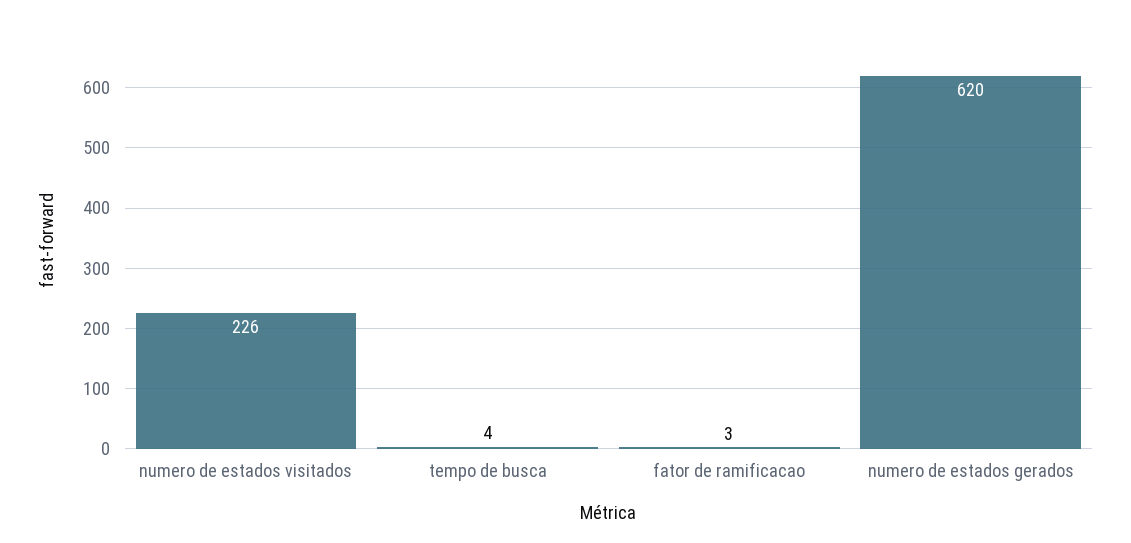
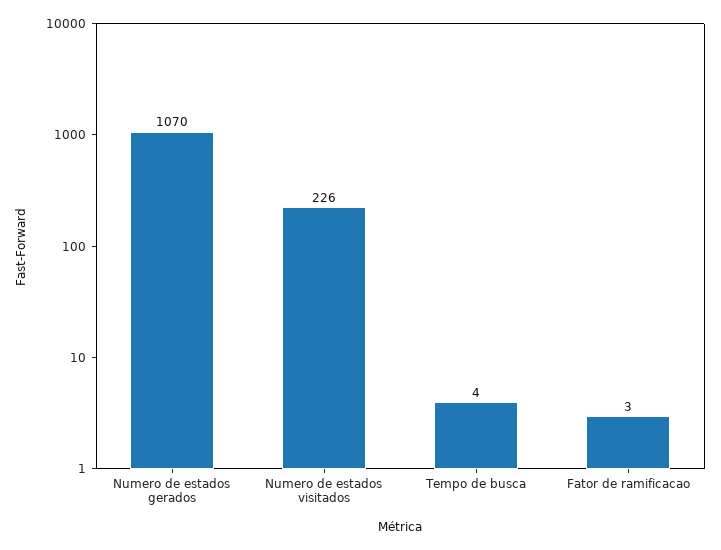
  {
    "numero de estados visitados": 226,
    "tempo de busca": 4,
    "fator de ramificacao": 3,
-   "numero de estados gerados": 620
+   "numero de estados gerados": 1070
  }

